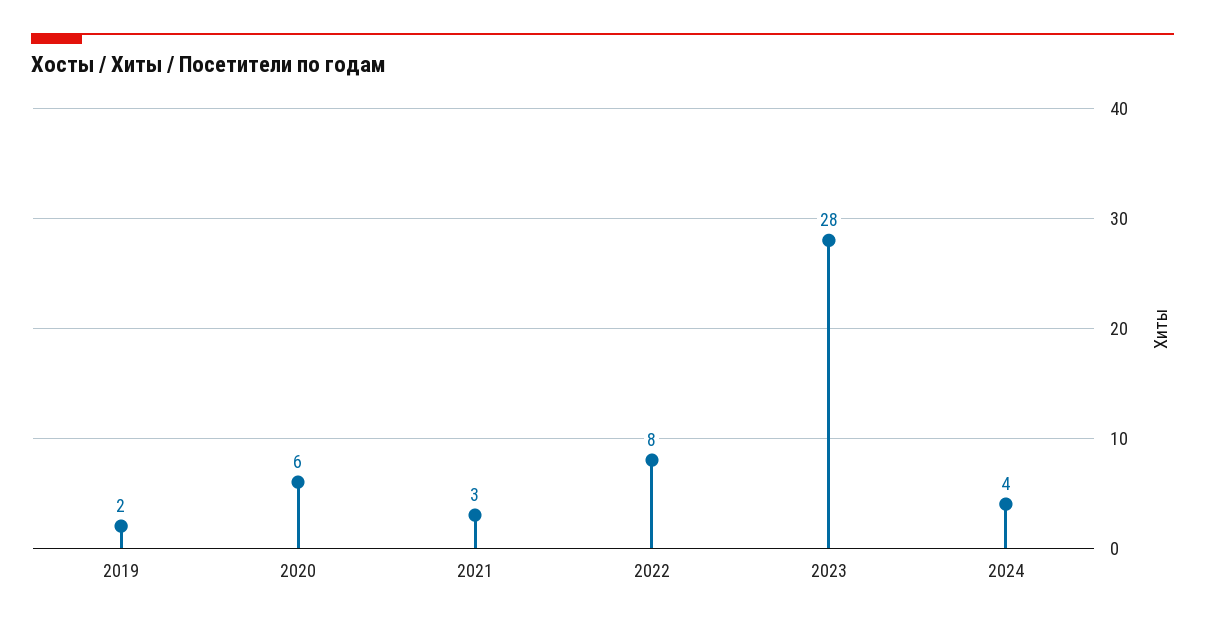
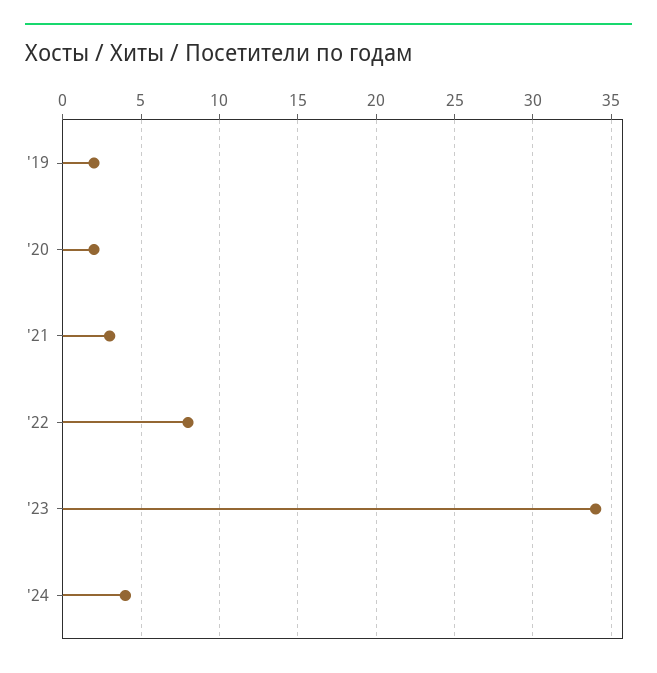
  {
    "2019": 2,
-   "2020": 6,
+   "2020": 2,
    "2021": 3,
    "2022": 8,
-   "2023": 28,
+   "2023": 34,
    "2024": 4
  }

